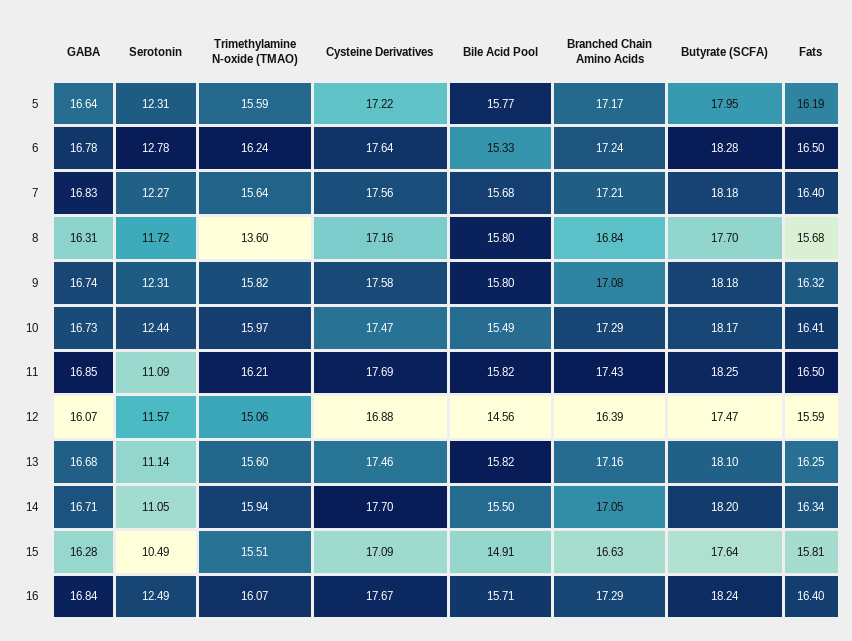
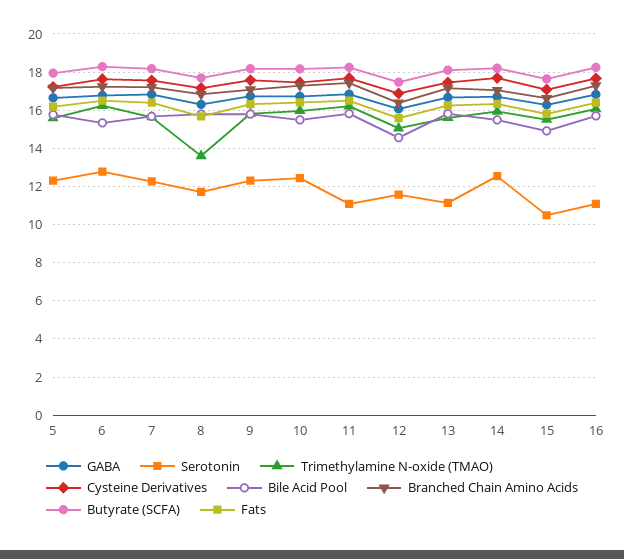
  {
    "GABA": {
      "5": 16.64,
      "6": 16.78,
      "7": 16.83,
      "8": 16.31,
      "9": 16.74,
      "10": 16.73,
      "11": 16.85,
      "12": 16.07,
      "13": 16.68,
      "14": 16.71,
      "15": 16.28,
      "16": 16.84
    },
    "Serotonin": {
      "5": 12.31,
      "6": 12.78,
      "7": 12.27,
      "8": 11.72,
      "9": 12.31,
      "10": 12.44,
      "11": 11.09,
      "12": 11.57,
      "13": 11.14,
-     "14": 11.05,
+     "14": 12.5,
      "15": 10.49,
-     "16": 12.49
+     "16": 11
    },
    "Trimethylamine N-oxide (TMAO)": {
      "5": 15.59,
      "6": 16.24,
      "7": 15.64,
      "8": 13.6,
      "9": 15.82,
      "10": 15.97,
      "11": 16.21,
      "12": 15.06,
      "13": 15.6,
      "14": 15.94,
      "15": 15.51,
      "16": 16.07
    },
    "Cysteine Derivatives": {
      "5": 17.22,
      "6": 17.64,
      "7": 17.56,
      "8": 17.16,
      "9": 17.58,
      "10": 17.47,
      "11": 17.69,
      "12": 16.88,
      "13": 17.46,
      "14": 17.7,
      "15": 17.09,
      "16": 17.67
    },
    "Bile Acid Pool": {
      "5": 15.77,
      "6": 15.33,
      "7": 15.68,
      "8": 15.8,
      "9": 15.8,
      "10": 15.49,
      "11": 15.82,
      "12": 14.56,
      "13": 15.82,
      "14": 15.5,
      "15": 14.91,
      "16": 15.71
    },
    "Branched Chain Amino Acids": {
      "5": 17.17,
      "6": 17.24,
      "7": 17.21,
      "8": 16.84,
      "9": 17.08,
      "10": 17.29,
      "11": 17.43,
      "12": 16.39,
      "13": 17.16,
      "14": 17.05,
      "15": 16.63,
      "16": 17.29
    },
    "Butyrate (SCFA)": {
      "5": 17.95,
      "6": 18.28,
      "7": 18.18,
      "8": 17.7,
      "9": 18.18,
      "10": 18.17,
      "11": 18.25,
      "12": 17.47,
      "13": 18.1,
      "14": 18.2,
      "15": 17.64,
      "16": 18.24
    },
    "Fats": {
      "5": 16.19,
      "6": 16.5,
      "7": 16.4,
      "8": 15.68,
      "9": 16.32,
      "10": 16.41,
      "11": 16.5,
      "12": 15.59,
      "13": 16.25,
      "14": 16.34,
      "15": 15.81,
      "16": 16.4
    }
  }

